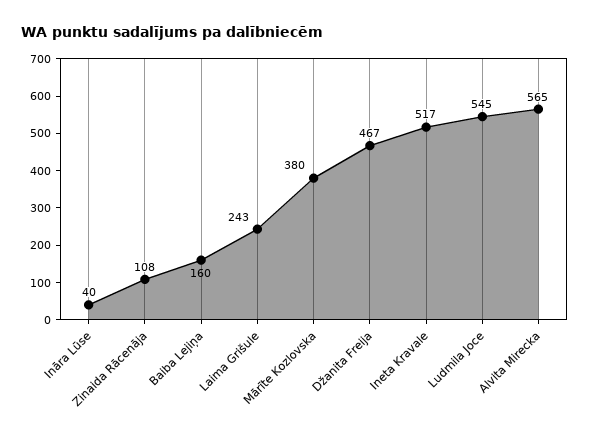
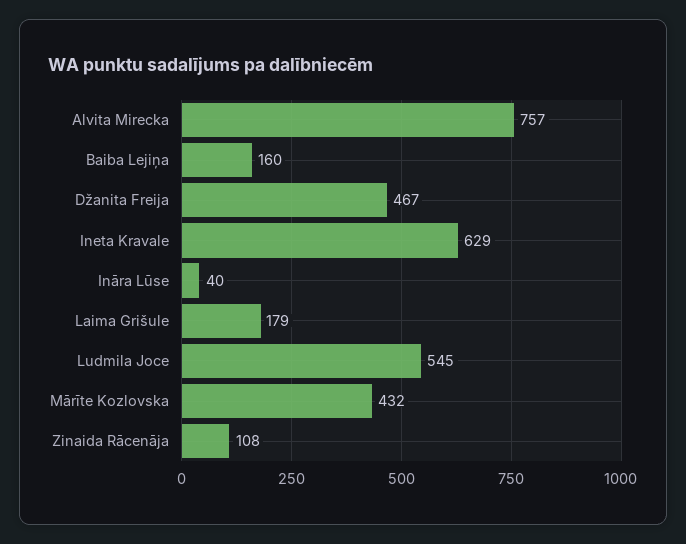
  {
    "Ināra Lūse": 40,
    "Zinaida Rācenāja": 108,
    "Baiba Lejiņa": 160,
-   "Laima Grišule": 243,
+   "Laima Grišule": 179,
-   "Mārīte Kozlovska": 380,
+   "Mārīte Kozlovska": 432,
    "Džanita Freija": 467,
-   "Ineta Kravale": 517,
+   "Ineta Kravale": 629,
    "Ludmila Joce": 545,
-   "Alvita Mirecka": 565
+   "Alvita Mirecka": 757
  }

